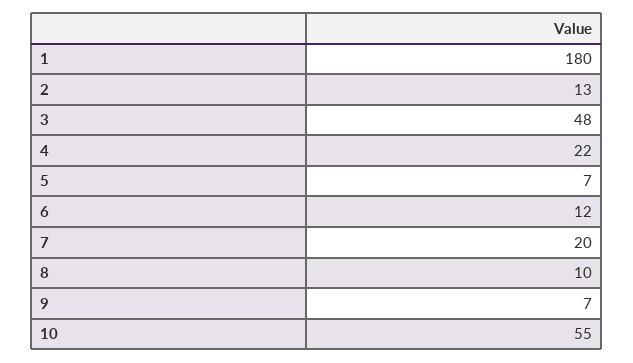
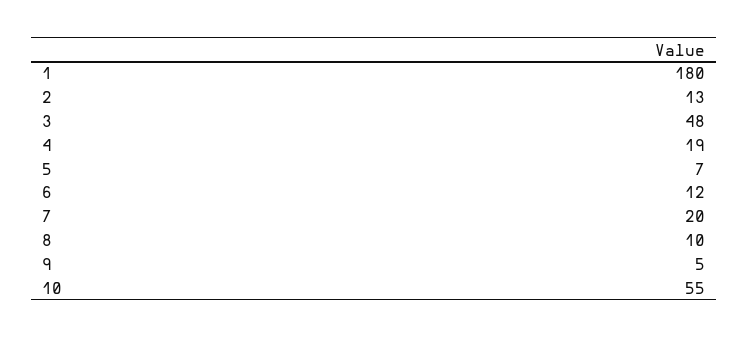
  {
    "1": 180,
    "2": 13,
    "3": 48,
-   "4": 22,
+   "4": 19,
    "5": 7,
    "6": 12,
    "7": 20,
    "8": 10,
-   "9": 7,
+   "9": 5,
    "10": 55
  }

